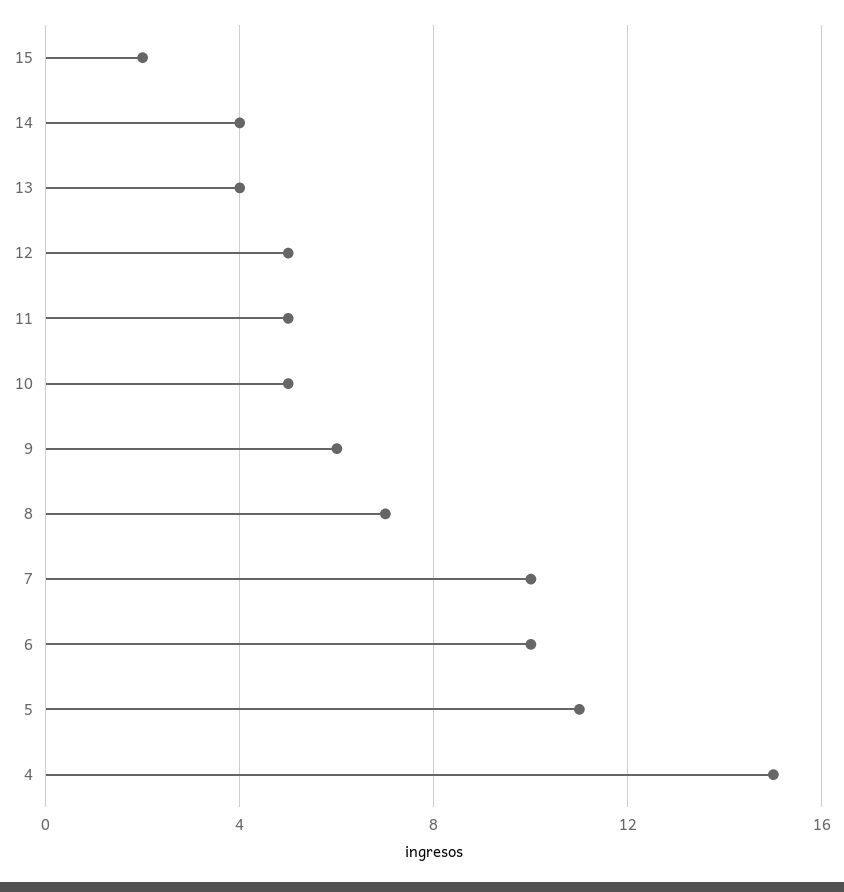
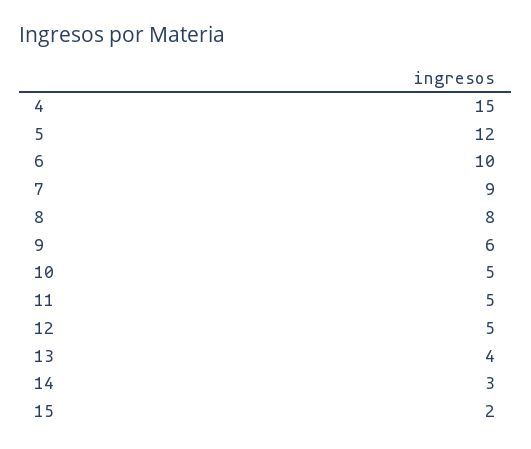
  {
    "15": 2,
-   "14": 4,
+   "14": 3,
    "13": 4,
    "12": 5,
    "11": 5,
    "10": 5,
    "9": 6,
-   "8": 7,
+   "8": 8,
-   "7": 10,
+   "7": 9,
    "6": 10,
-   "5": 11,
+   "5": 12,
    "4": 15
  }

